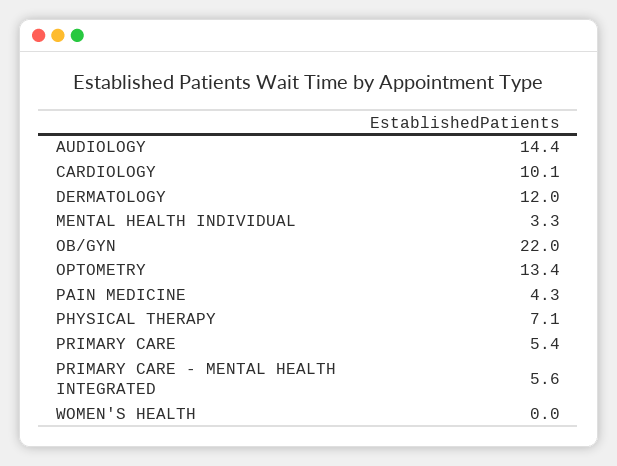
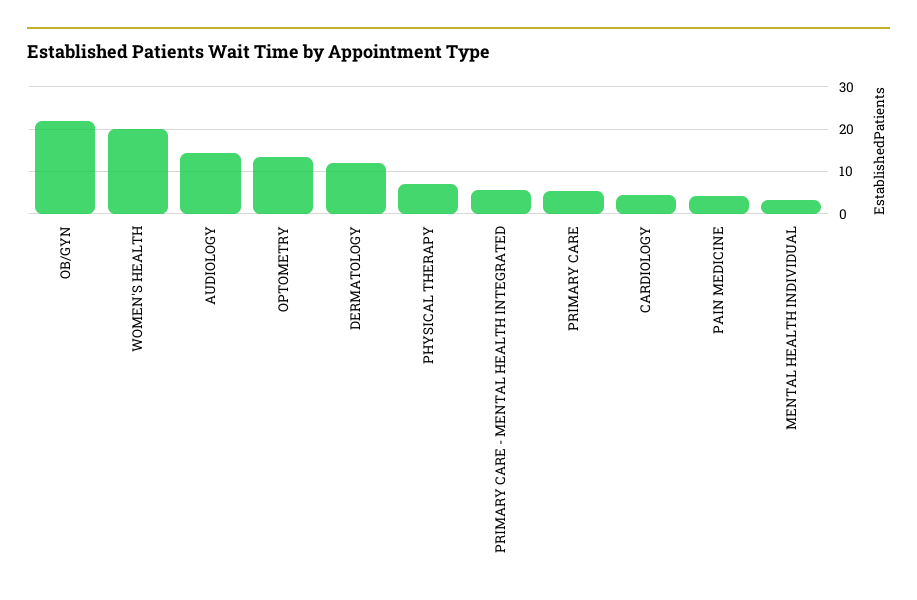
  {
    "AUDIOLOGY": 14.4,
-   "CARDIOLOGY": 10.1,
+   "CARDIOLOGY": 4,
    "DERMATOLOGY": 12,
    "MENTAL HEALTH INDIVIDUAL": 3.3,
    "OB/GYN": 22,
    "OPTOMETRY": 13.4,
    "PAIN MEDICINE": 4.3,
    "PHYSICAL THERAPY": 7.1,
    "PRIMARY CARE": 5.4,
    "PRIMARY CARE - MENTAL HEALTH INTEGRATED": 5.6,
-   "WOMEN'S HEALTH": 0
+   "WOMEN'S HEALTH": 20
  }

